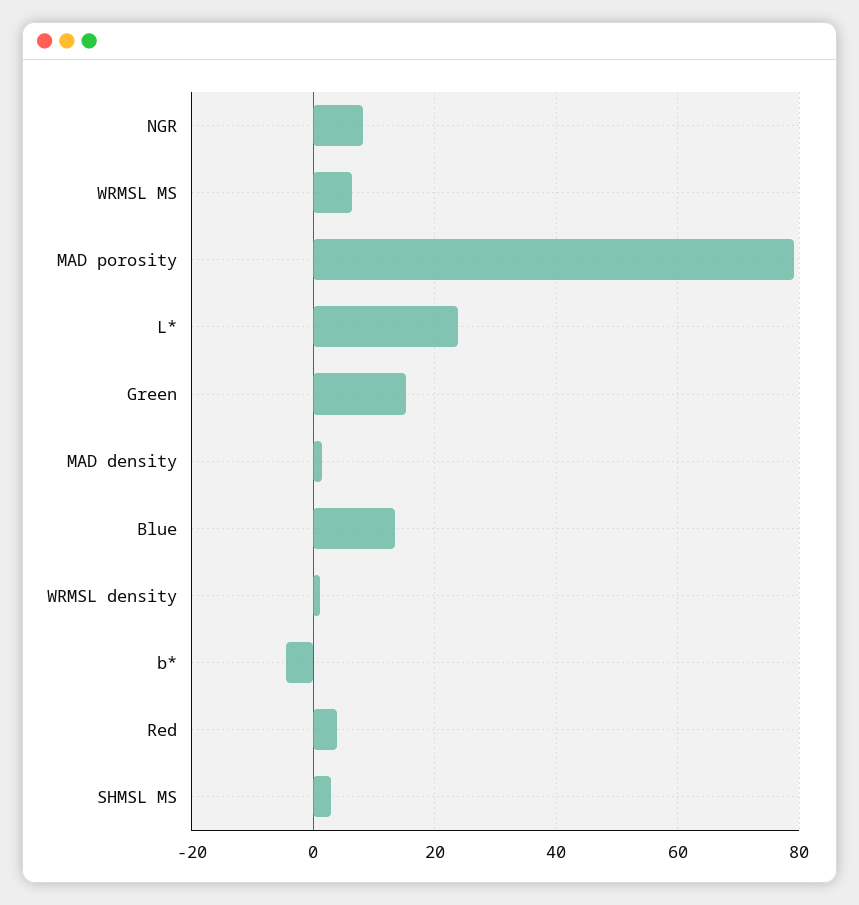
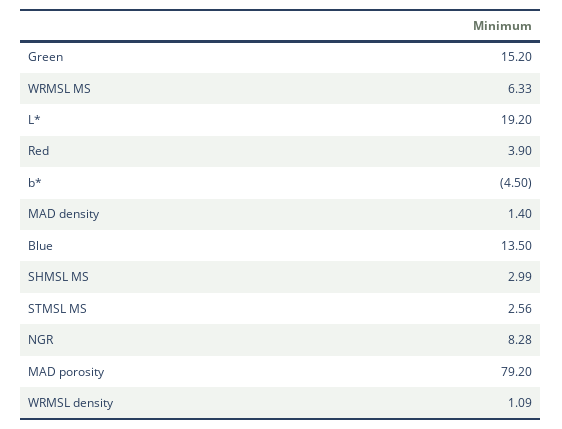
  {
    "NGR": 8.28,
    "WRMSL MS": 6.33,
    "MAD porosity": 79.2,
-   "L*": 24,
+   "L*": 19.2,
    "Green": 15.2,
    "MAD density": 1.4,
    "Blue": 13.5,
    "WRMSL density": 1.09,
    "b*": -4.5,
    "Red": 3.9,
-   "SHMSL MS": 2.99
+   "SHMSL MS": 2.99,
+   "STMSL MS": 2.56
  }

